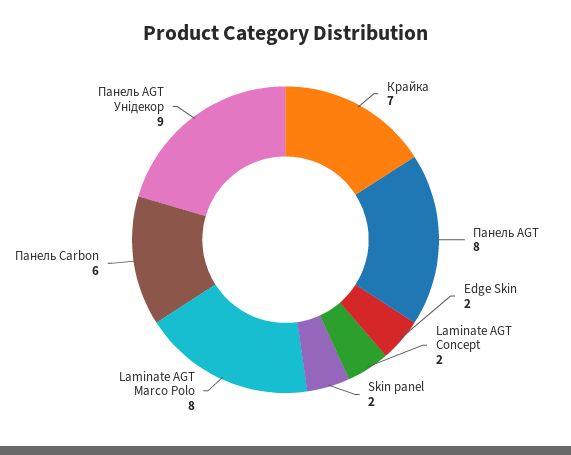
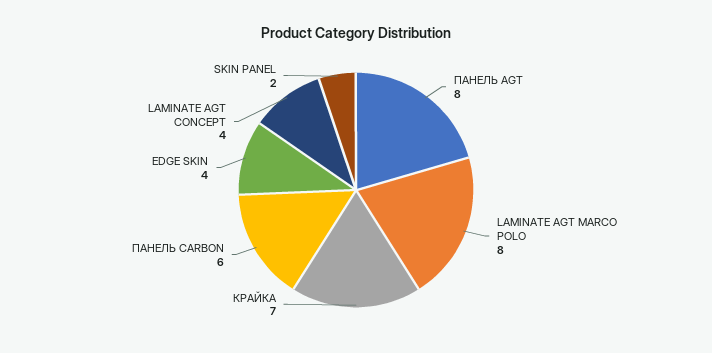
  {
    "Крайка": 7,
    "Панель AGT": 8,
-   "Edge Skin": 2,
+   "Edge Skin": 4,
-   "Laminate AGT Concept": 2,
+   "Laminate AGT Concept": 4,
    "Skin panel": 2,
    "Laminate AGT Marco Polo": 8,
-   "Панель Carbon": 6,
+   "Панель Carbon": 6
-   "Панель AGT Унідекор": 9
  }

